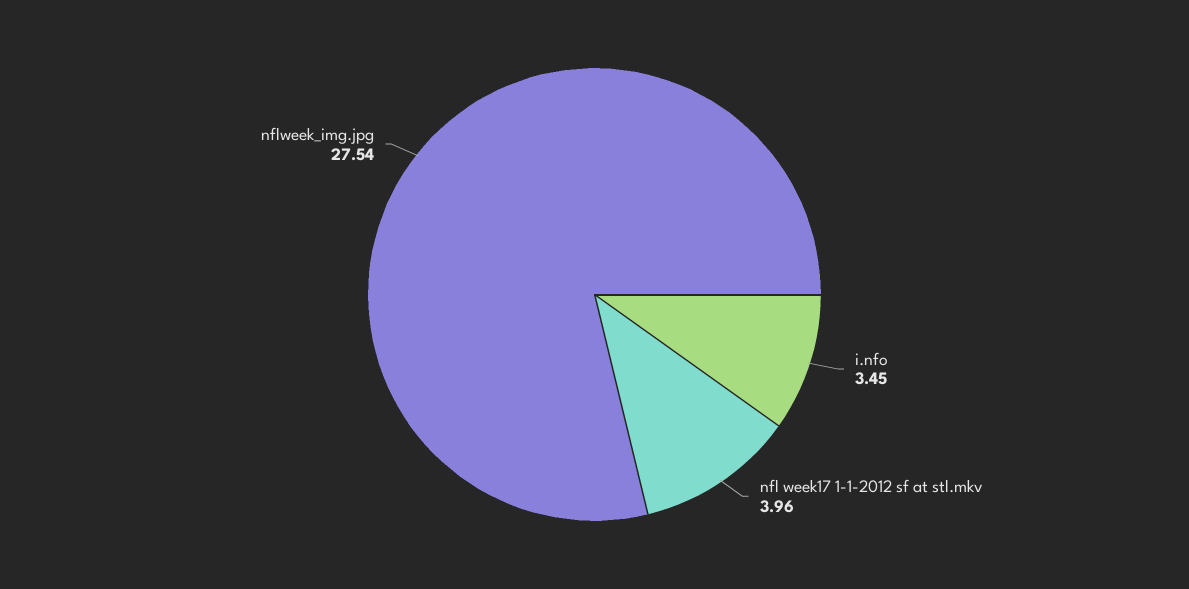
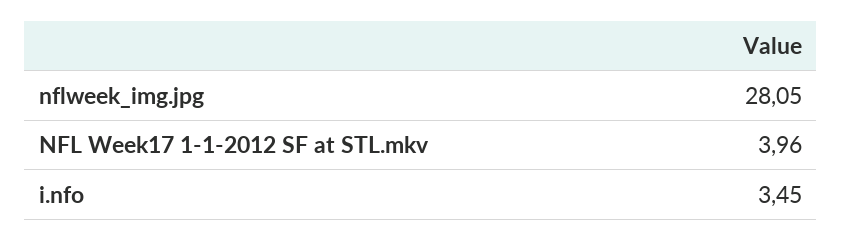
  {
    "i.nfo": 3.45,
    "nfl week17 1-1-2012 sf at stl.mkv": 3.96,
-   "nflweek_img.jpg": 27.54
+   "nflweek_img.jpg": 28.05
  }

